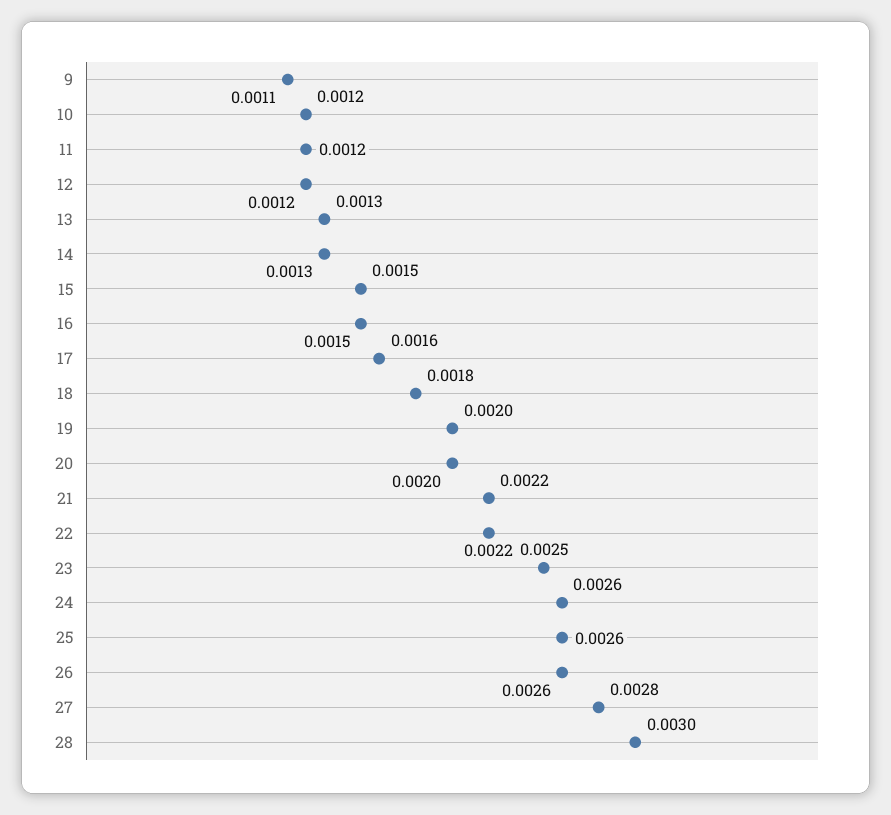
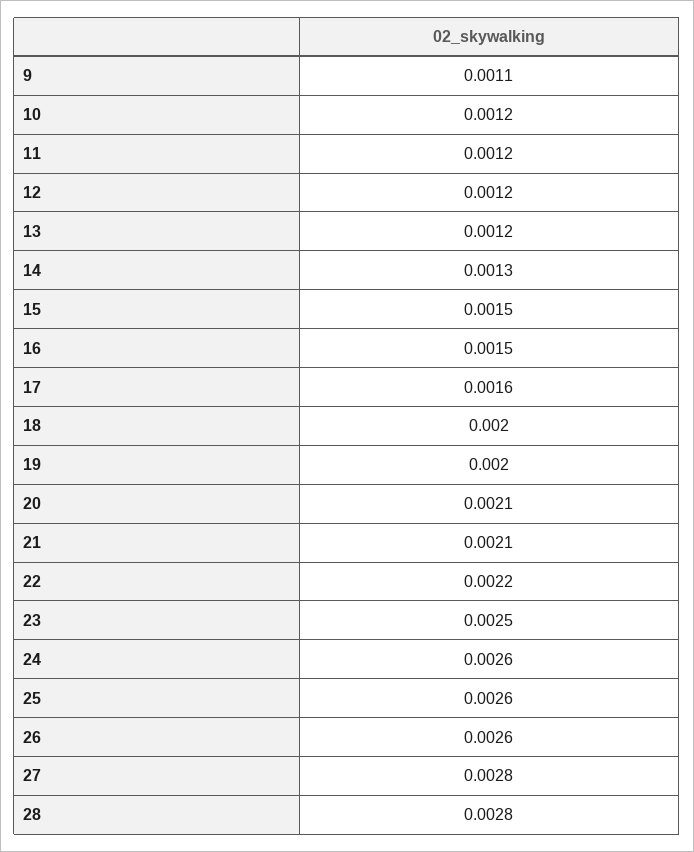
  {
    "9": 0.0011,
    "10": 0.0012,
    "11": 0.0012,
    "12": 0.0012,
-   "13": 0.0013,
+   "13": 0.0012,
    "14": 0.0013,
    "15": 0.0015,
    "16": 0.0015,
    "17": 0.0016,
-   "18": 0.0018,
+   "18": 0.002,
    "19": 0.002,
-   "20": 0.002,
+   "20": 0.0021,
-   "21": 0.0022,
+   "21": 0.0021,
    "22": 0.0022,
    "23": 0.0025,
    "24": 0.0026,
    "25": 0.0026,
    "26": 0.0026,
    "27": 0.0028,
-   "28": 0.003
+   "28": 0.0028
  }

